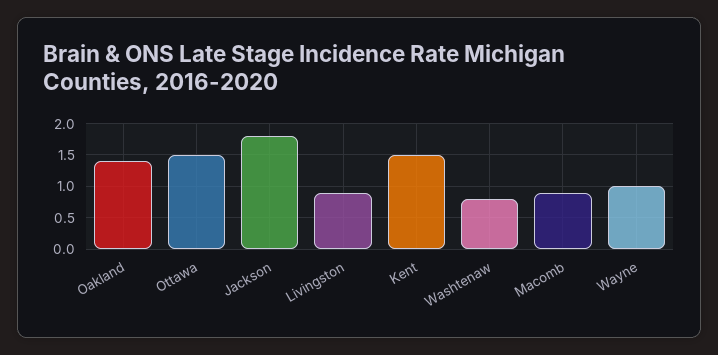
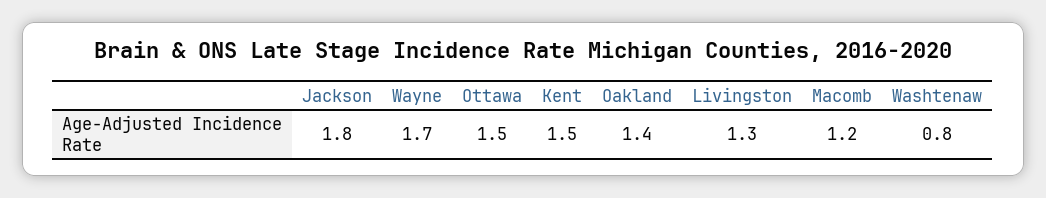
  {
    "Oakland": 1.4,
    "Ottawa": 1.5,
    "Jackson": 1.8,
-   "Livingston": 0.9,
+   "Livingston": 1.3,
    "Kent": 1.5,
    "Washtenaw": 0.8,
-   "Macomb": 0.9,
+   "Macomb": 1.2,
-   "Wayne": 1
+   "Wayne": 1.7
  }

